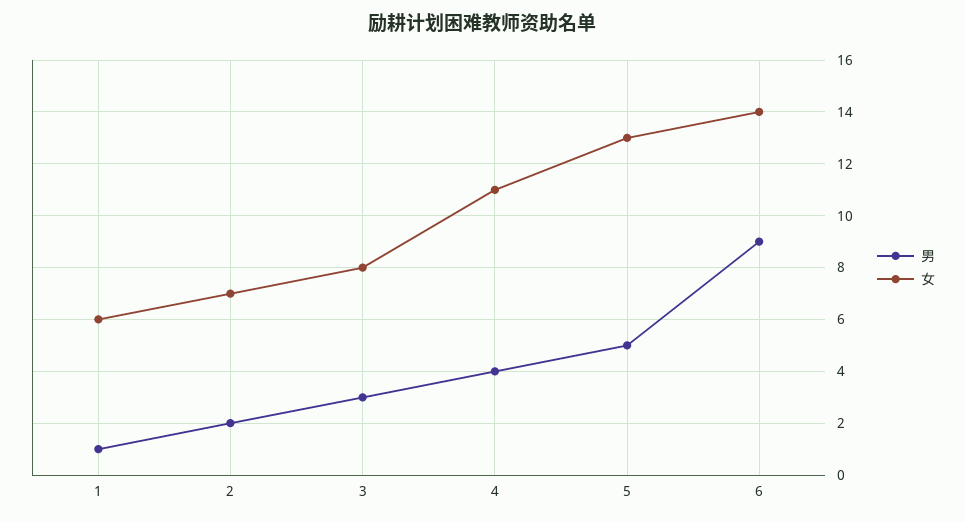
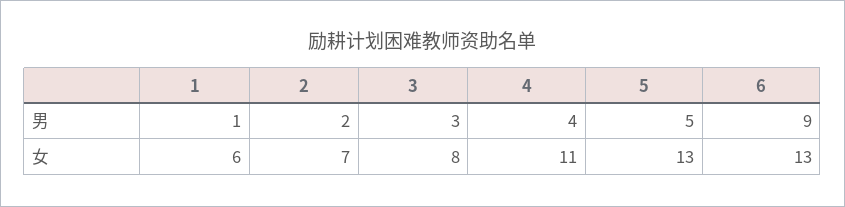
  {
    "男": {
      "1": 1,
      "2": 2,
      "3": 3,
      "4": 4,
      "5": 5,
      "6": 9
    },
    "女": {
      "1": 6,
      "2": 7,
      "3": 8,
      "4": 11,
      "5": 13,
-     "6": 14
+     "6": 13
    }
  }

